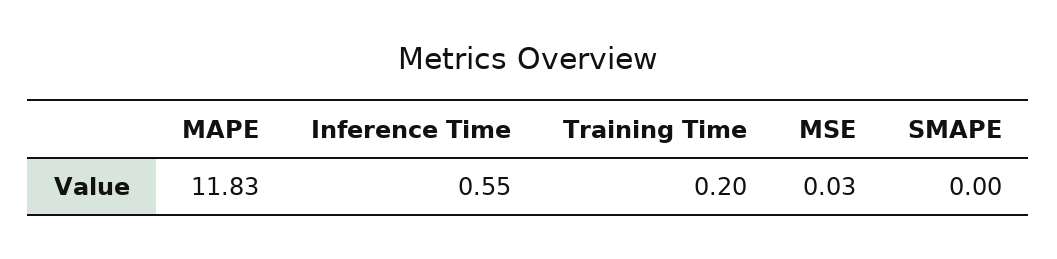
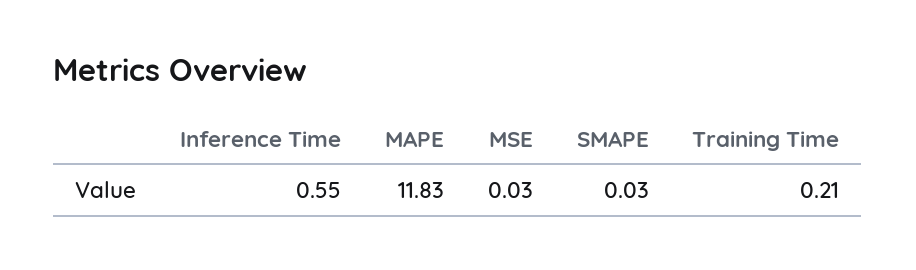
  {
    "MAPE": 11.83,
    "Inference Time": 0.55,
-   "Training Time": 0.2,
+   "Training Time": 0.21,
    "MSE": 0.03,
-   "SMAPE": 0
+   "SMAPE": 0.03
  }

